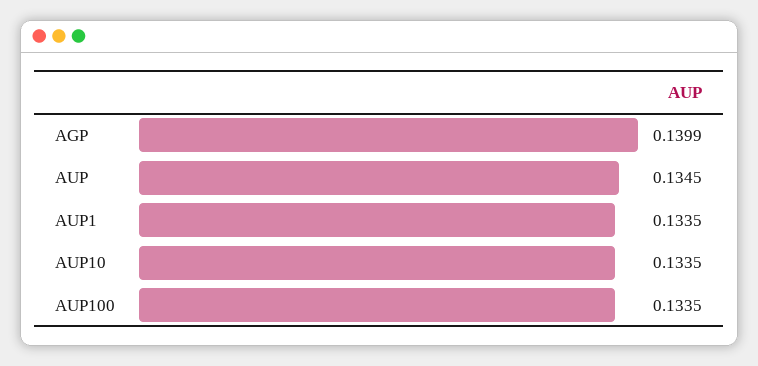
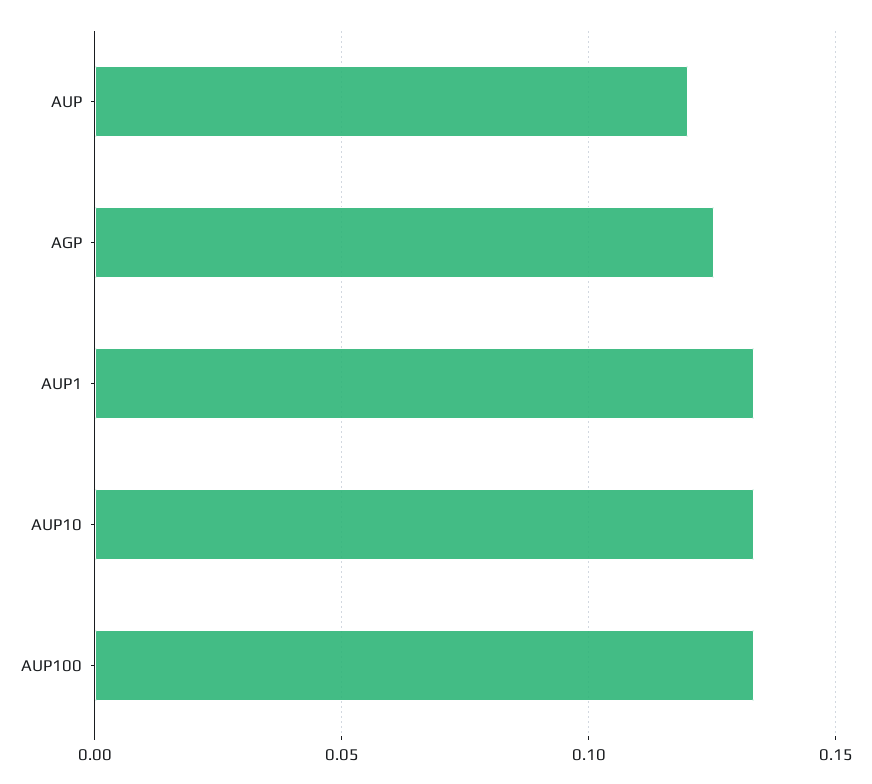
  {
-   "AGP": 0.1399,
+   "AGP": 0.125,
-   "AUP": 0.1345,
+   "AUP": 0.12,
    "AUP1": 0.1335,
    "AUP10": 0.1335,
    "AUP100": 0.1335
  }

